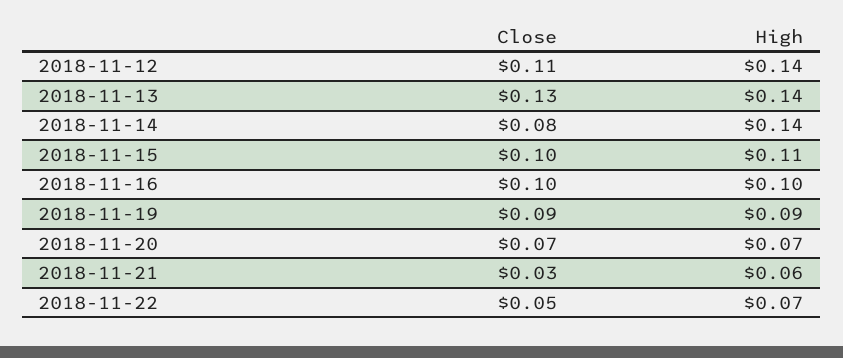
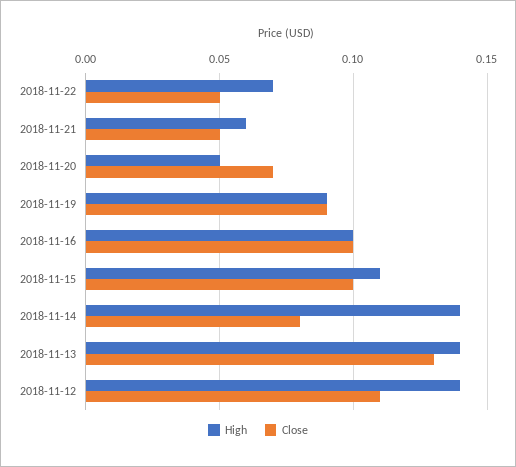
  {
    "Close": {
      "2018-11-12": 0.11,
      "2018-11-13": 0.13,
      "2018-11-14": 0.08,
      "2018-11-15": 0.1,
      "2018-11-16": 0.1,
      "2018-11-19": 0.09,
      "2018-11-20": 0.07,
-     "2018-11-21": 0.03,
+     "2018-11-21": 0.05,
      "2018-11-22": 0.05
    },
    "High": {
      "2018-11-12": 0.14,
      "2018-11-13": 0.14,
      "2018-11-14": 0.14,
      "2018-11-15": 0.11,
      "2018-11-16": 0.1,
      "2018-11-19": 0.09,
-     "2018-11-20": 0.07,
+     "2018-11-20": 0.05,
      "2018-11-21": 0.06,
      "2018-11-22": 0.07
    }
  }

